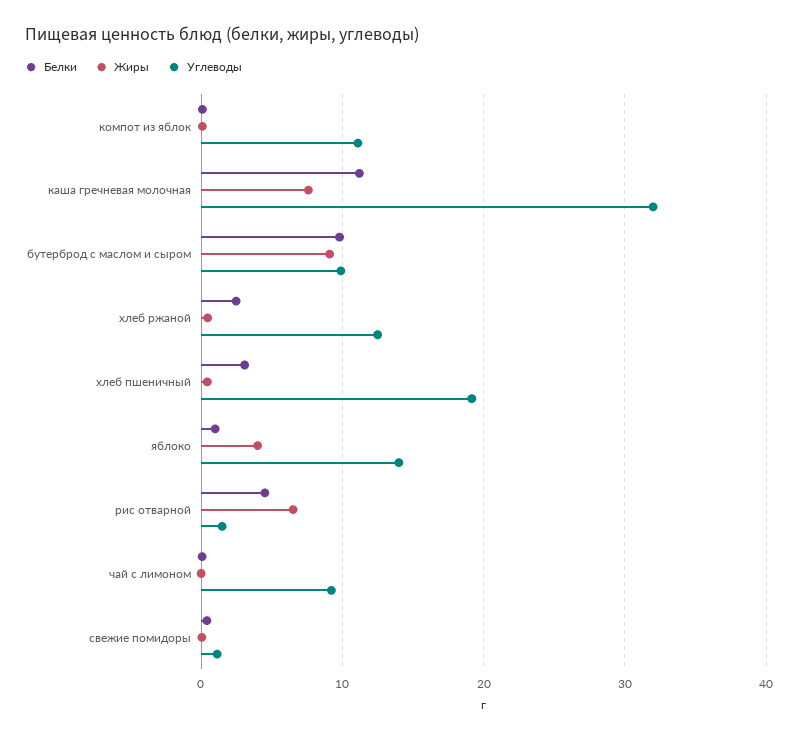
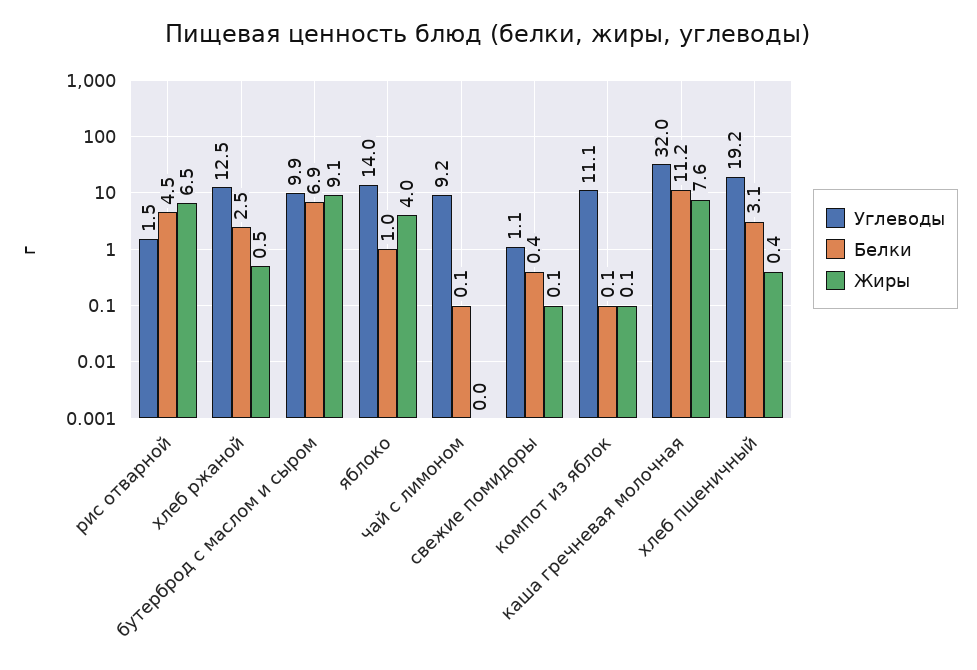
  {
    "Белки": {
      "компот из яблок": 0.1,
      "каша гречневая молочная": 11.2,
-     "бутерброд с маслом и сыром": 10,
+     "бутерброд с маслом и сыром": 6.9,
      "хлеб ржаной": 2.5,
      "хлеб пшеничный": 3.1,
      "яблоко": 1,
      "рис отварной": 4.5,
      "чай с лимоном": 0.1,
      "свежие помидоры": 0.4
    },
    "Жиры": {
      "компот из яблок": 0.1,
      "каша гречневая молочная": 7.6,
      "бутерброд с маслом и сыром": 9.1,
      "хлеб ржаной": 0.5,
      "хлеб пшеничный": 0.4,
      "яблоко": 4,
      "рис отварной": 6.5,
      "чай с лимоном": 0,
      "свежие помидоры": 0.1
    },
    "Углеводы": {
      "компот из яблок": 11.1,
      "каша гречневая молочная": 32,
      "бутерброд с маслом и сыром": 9.9,
      "хлеб ржаной": 12.5,
      "хлеб пшеничный": 19.2,
      "яблоко": 14,
      "рис отварной": 1.5,
      "чай с лимоном": 9.2,
      "свежие помидоры": 1.1
    }
  }

